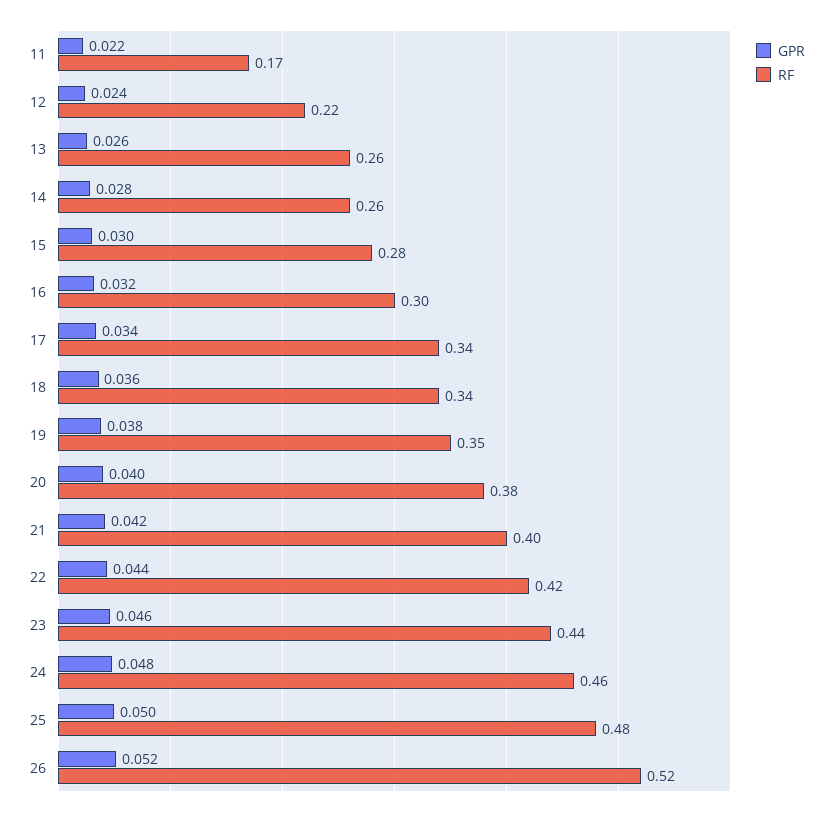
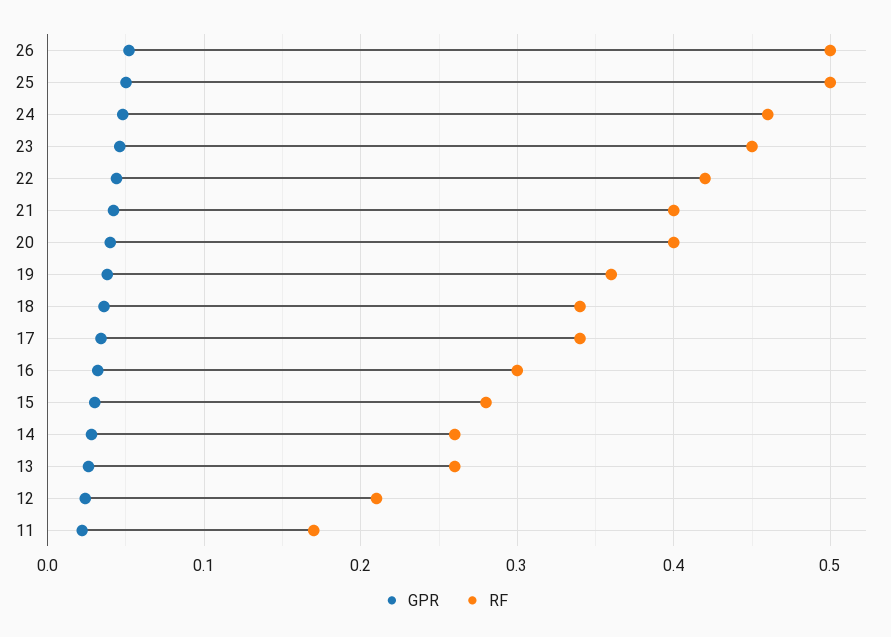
  {
    "GPR": {
      "11": 0.022,
      "12": 0.024,
      "13": 0.026,
      "14": 0.028,
      "15": 0.03,
      "16": 0.032,
      "17": 0.034,
      "18": 0.036,
      "19": 0.038,
      "20": 0.04,
      "21": 0.042,
      "22": 0.044,
      "23": 0.046,
      "24": 0.048,
      "25": 0.05,
      "26": 0.052
    },
    "RF": {
      "11": 0.17,
-     "12": 0.22,
+     "12": 0.21,
      "13": 0.26,
      "14": 0.26,
      "15": 0.28,
      "16": 0.3,
      "17": 0.34,
      "18": 0.34,
-     "19": 0.35,
+     "19": 0.36,
-     "20": 0.38,
+     "20": 0.4,
      "21": 0.4,
      "22": 0.42,
-     "23": 0.44,
+     "23": 0.45,
      "24": 0.46,
-     "25": 0.48,
+     "25": 0.5,
-     "26": 0.52
+     "26": 0.5
    }
  }

